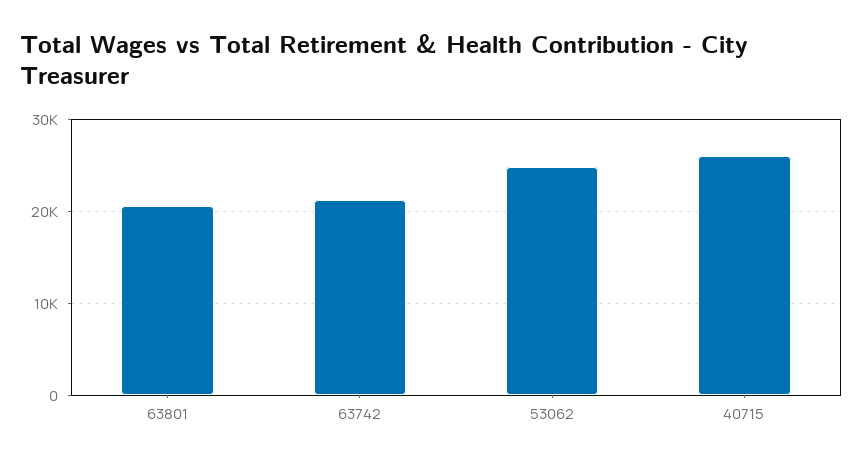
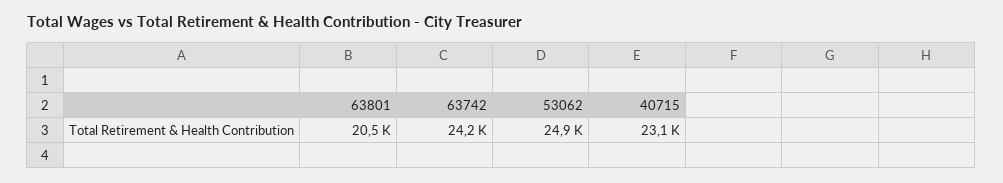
  {
    "63801": 20500,
-   "63742": 21000,
+   "63742": 24200,
    "53062": 24900,
-   "40715": 26000
+   "40715": 23100
  }

